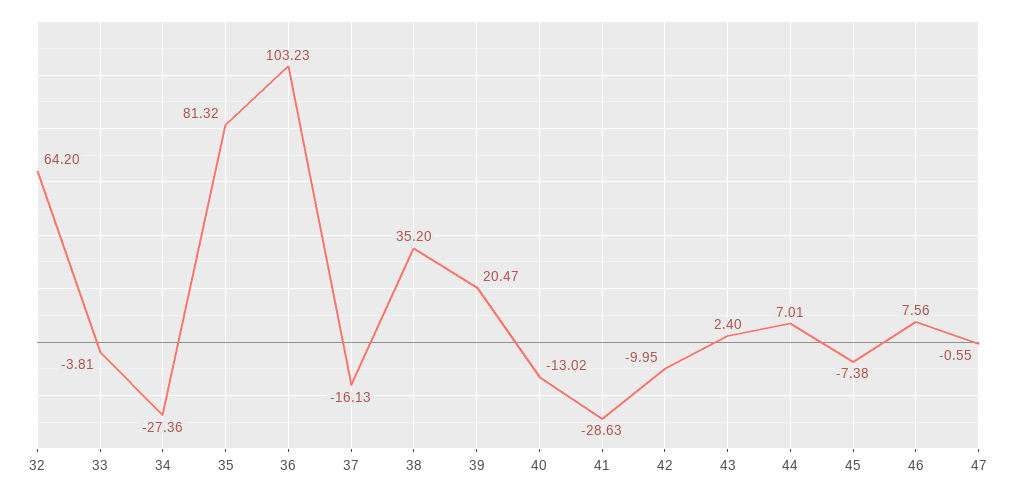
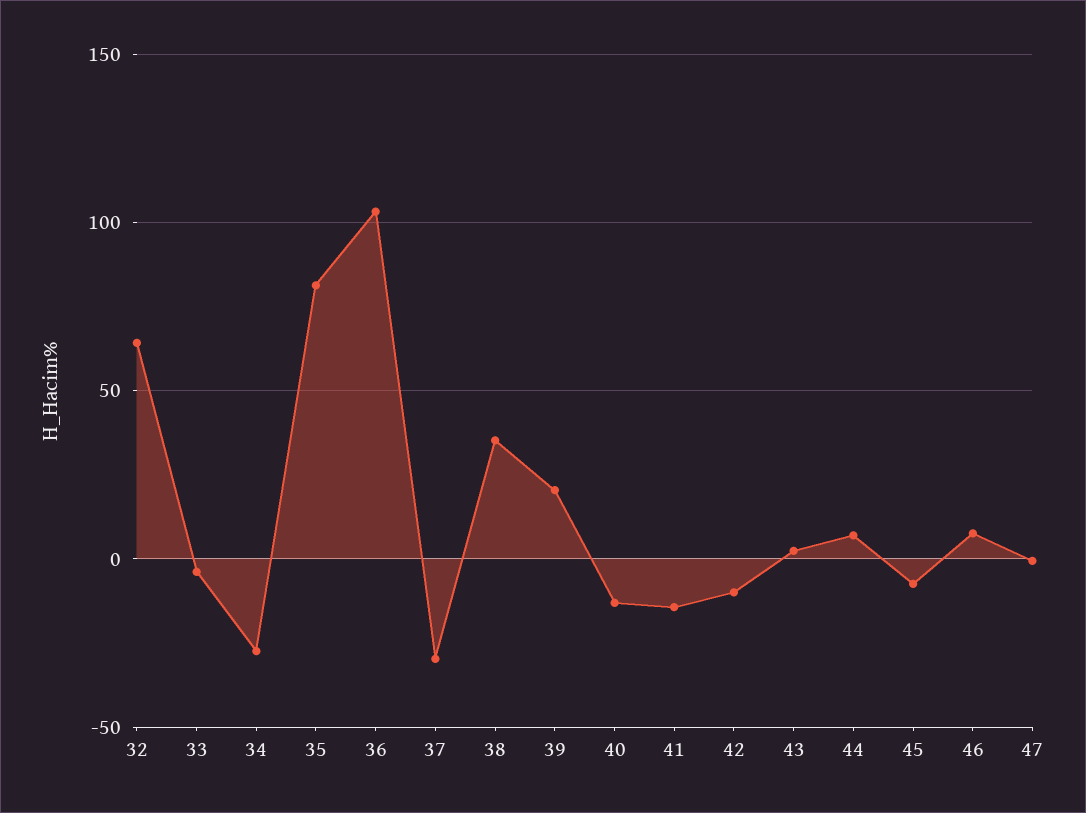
  {
    "32": 64.2,
    "33": -3.81,
    "34": -27.36,
    "35": 81.32,
    "36": 103.23,
-   "37": -16.13,
+   "37": -30,
    "38": 35.2,
    "39": 20.47,
    "40": -13.02,
-   "41": -28.63,
+   "41": -15,
    "42": -9.95,
    "43": 2.4,
    "44": 7.01,
    "45": -7.38,
    "46": 7.56,
    "47": -0.55
  }

